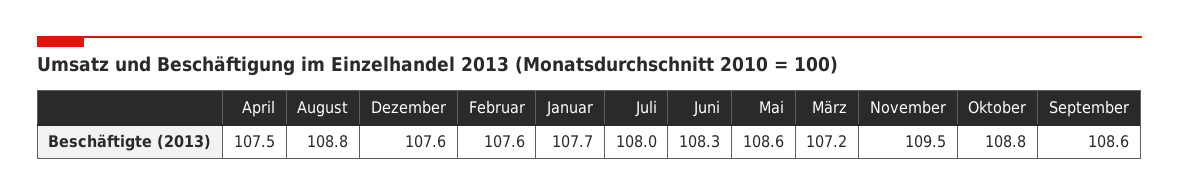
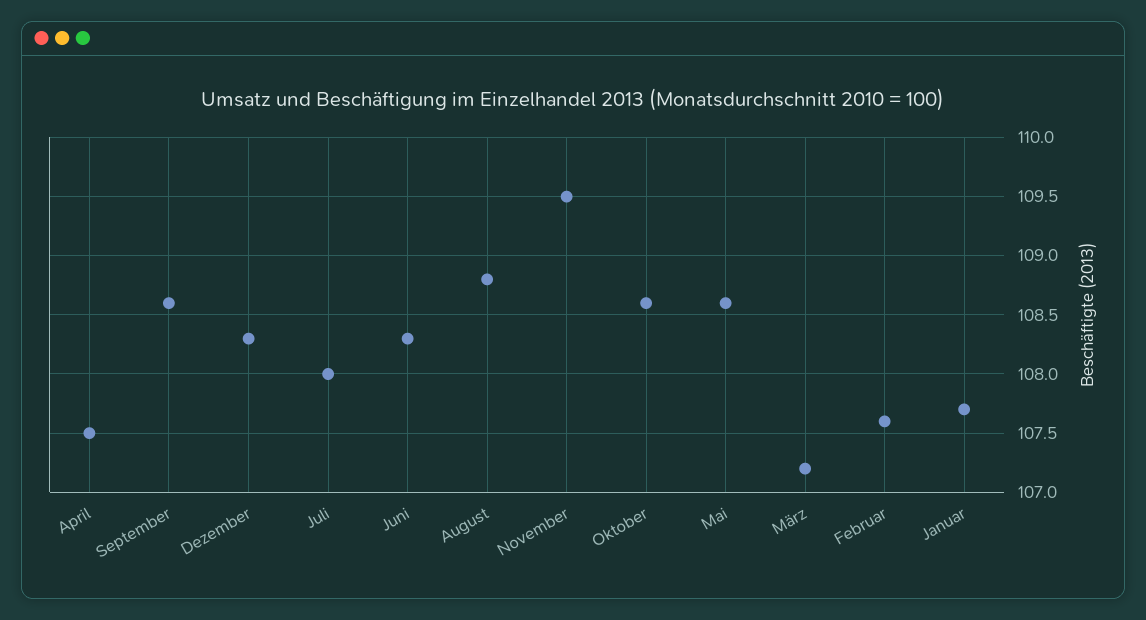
  {
    "April": 107.5,
    "August": 108.8,
-   "Dezember": 107.6,
+   "Dezember": 108.3,
    "Februar": 107.6,
    "Januar": 107.7,
    "Juli": 108,
    "Juni": 108.3,
    "Mai": 108.6,
    "März": 107.2,
    "November": 109.5,
-   "Oktober": 108.8,
+   "Oktober": 108.6,
    "September": 108.6
  }

